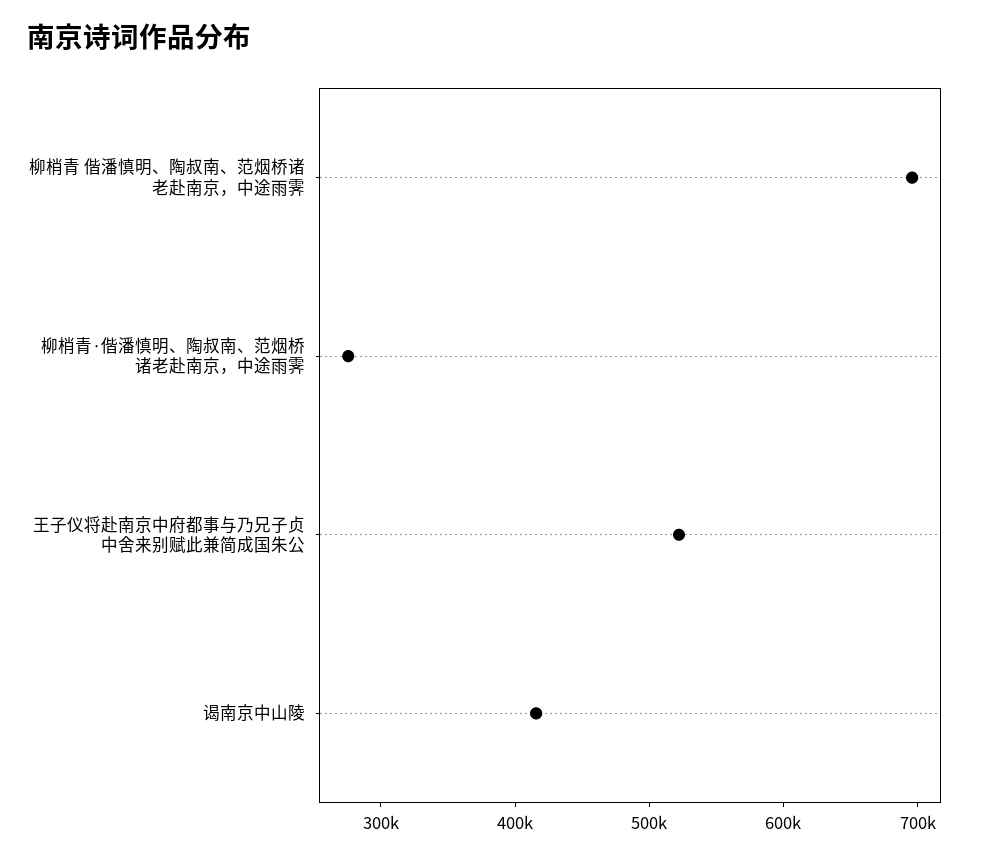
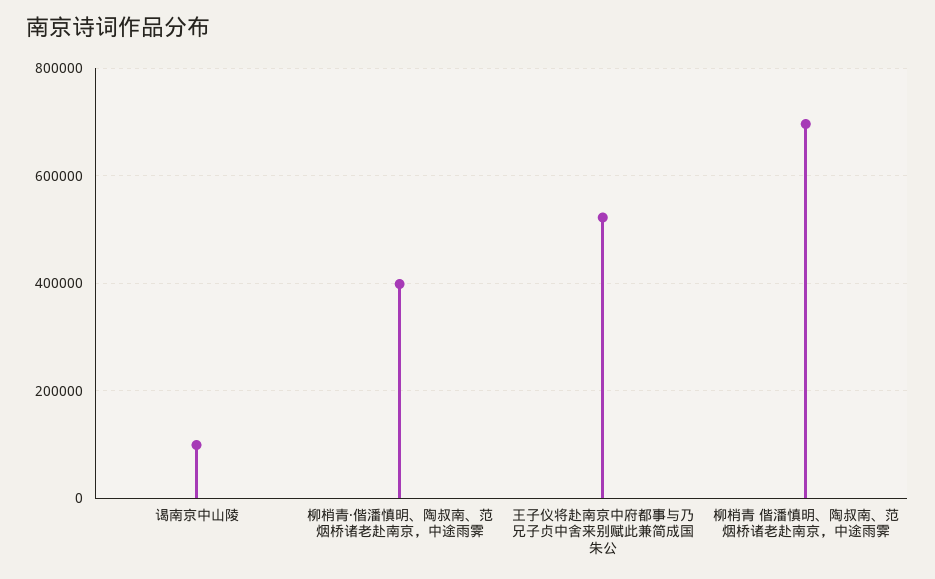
  {
    "柳梢青 偕潘慎明、陶叔南、范烟桥诸老赴南京，中途雨霁": 700000,
-   "柳梢青·偕潘慎明、陶叔南、范烟桥诸老赴南京，中途雨霁": 280000,
+   "柳梢青·偕潘慎明、陶叔南、范烟桥诸老赴南京，中途雨霁": 400000,
    "王子仪将赴南京中府都事与乃兄子贞中舍来别赋此兼简成国朱公": 520000,
-   "谒南京中山陵": 420000
+   "谒南京中山陵": 100000
  }

